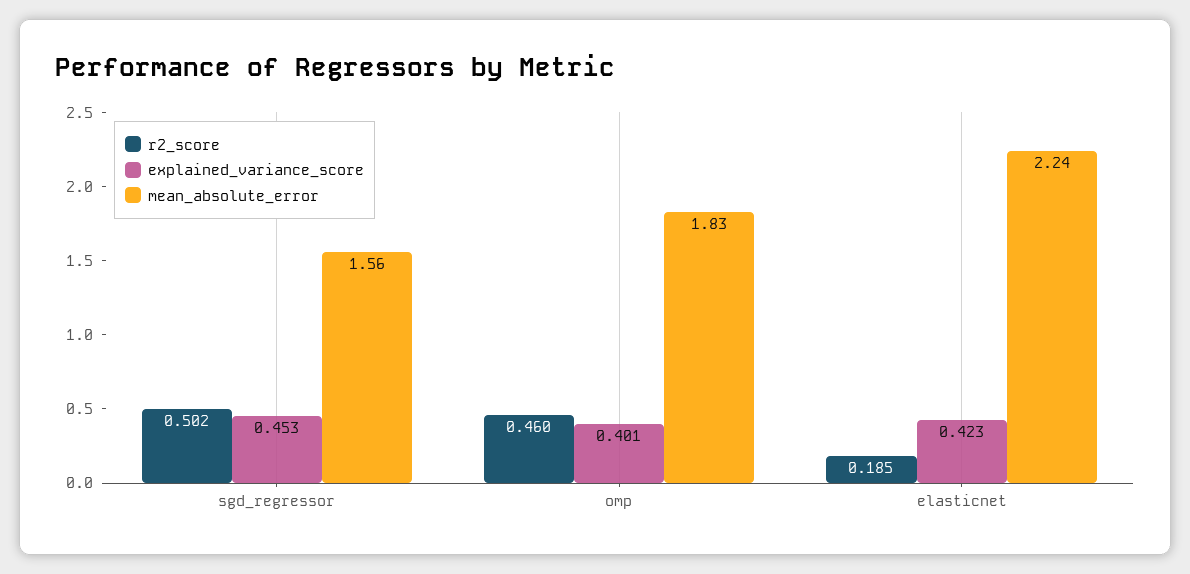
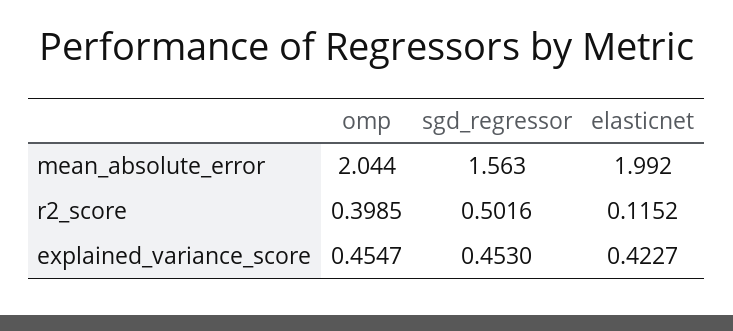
  {
    "r2_score": {
      "sgd_regressor": 0.5016,
-     "omp": 0.46,
+     "omp": 0.3985,
-     "elasticnet": 0.185
+     "elasticnet": 0.1152
    },
    "explained_variance_score": {
      "sgd_regressor": 0.453,
-     "omp": 0.401,
+     "omp": 0.4547,
      "elasticnet": 0.4227
    },
    "mean_absolute_error": {
      "sgd_regressor": 1.563,
-     "omp": 1.83,
+     "omp": 2.044,
-     "elasticnet": 2.24
+     "elasticnet": 1.992
    }
  }

